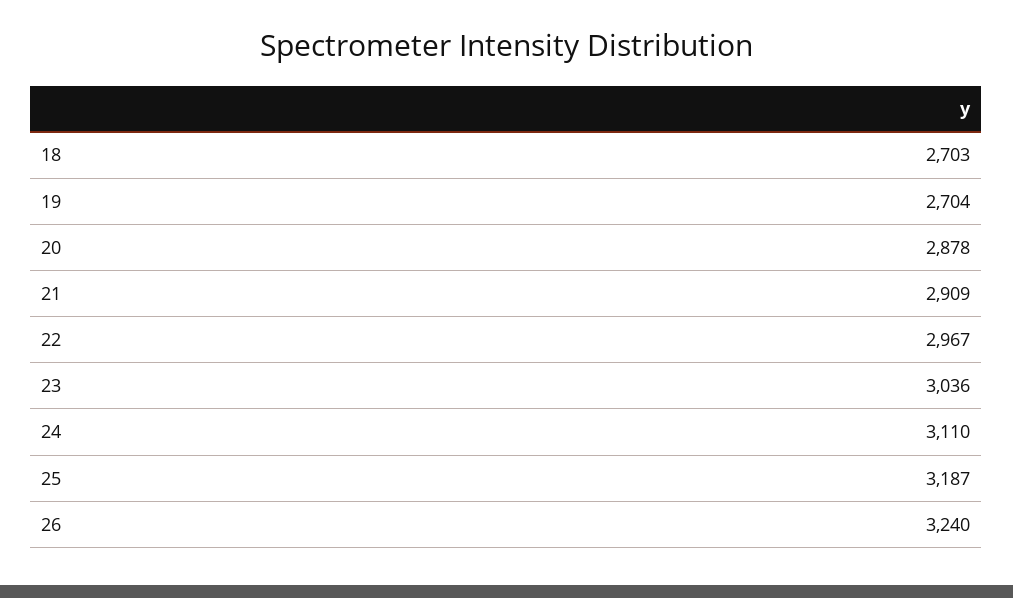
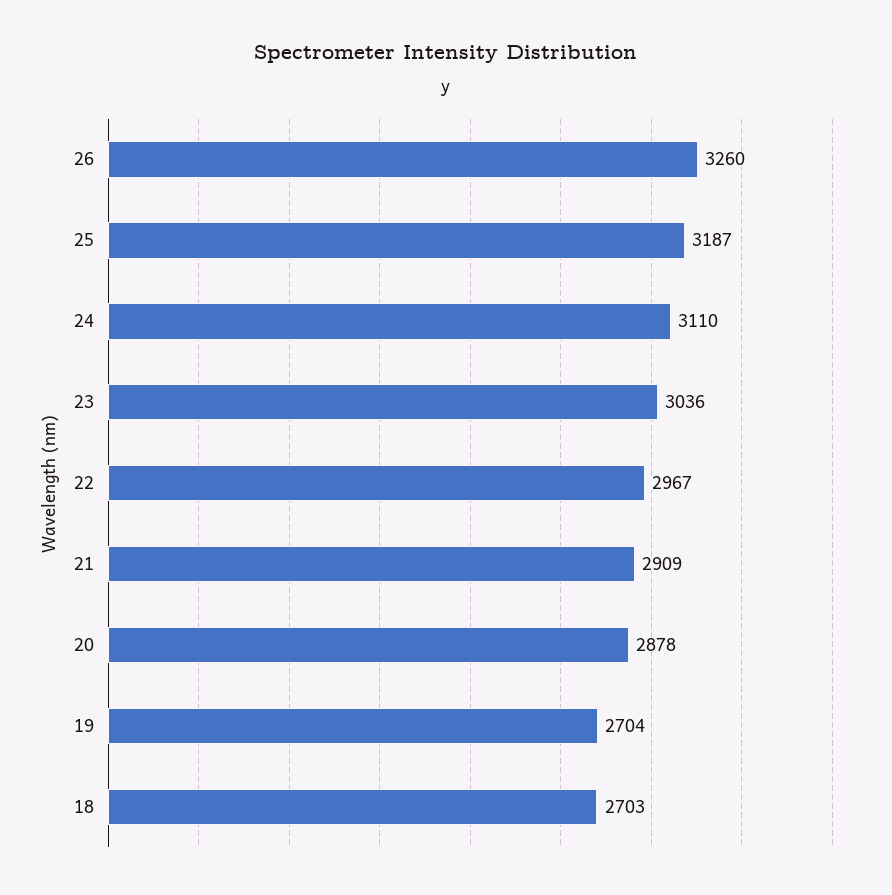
  {
    "18": 2703,
    "19": 2704,
    "20": 2878,
    "21": 2909,
    "22": 2967,
    "23": 3036,
    "24": 3110,
    "25": 3187,
-   "26": 3240
+   "26": 3260
  }

